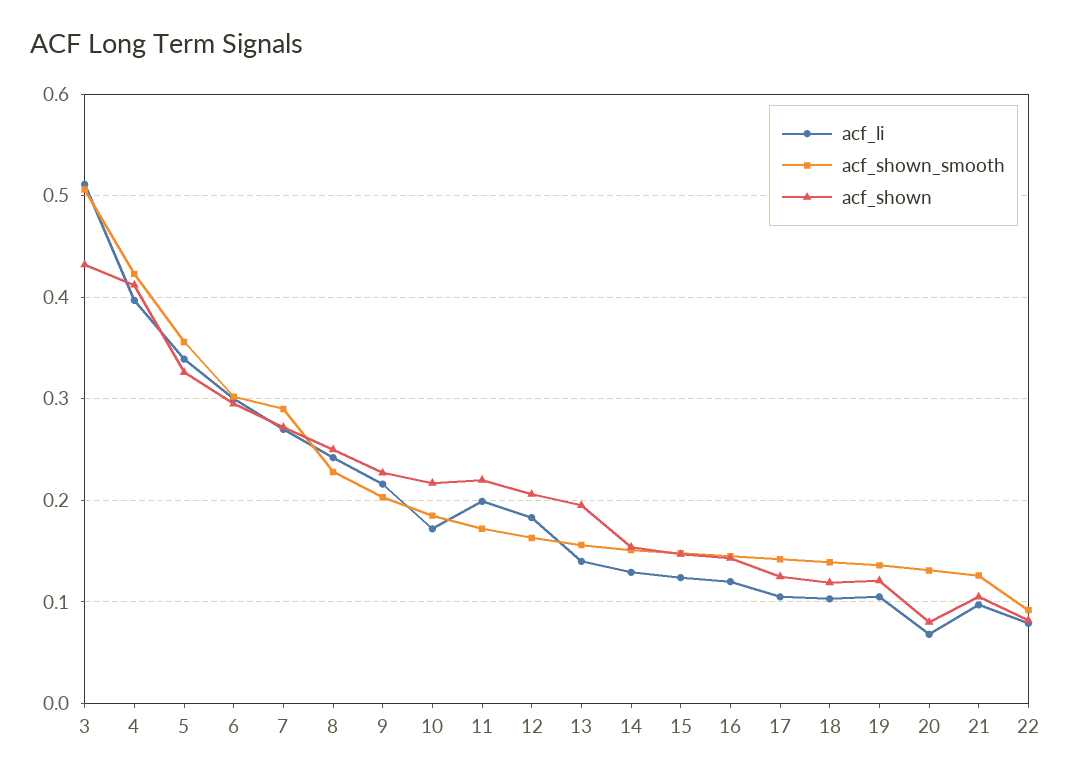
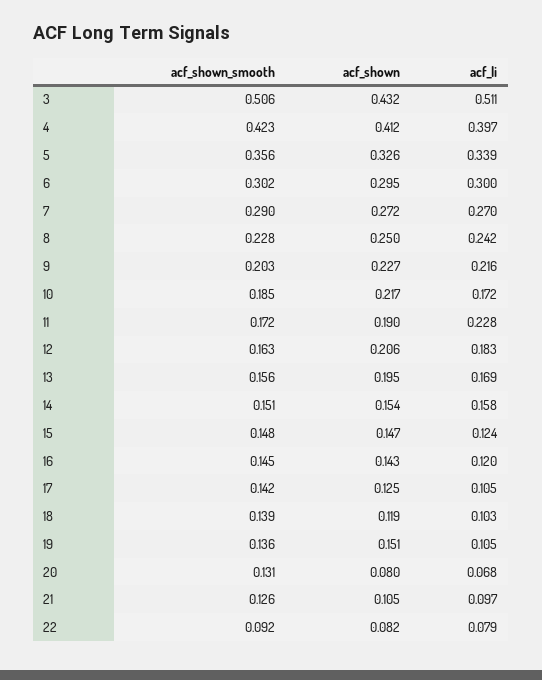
  {
    "acf_li": {
      "3": 0.511,
      "4": 0.397,
      "5": 0.339,
      "6": 0.3,
      "7": 0.27,
      "8": 0.242,
      "9": 0.216,
      "10": 0.172,
-     "11": 0.2,
+     "11": 0.228,
      "12": 0.183,
-     "13": 0.14,
+     "13": 0.169,
-     "14": 0.13,
+     "14": 0.158,
      "15": 0.124,
      "16": 0.12,
      "17": 0.105,
      "18": 0.103,
      "19": 0.105,
      "20": 0.068,
      "21": 0.097,
      "22": 0.079
    },
    "acf_shown_smooth": {
      "3": 0.506,
      "4": 0.423,
      "5": 0.356,
      "6": 0.302,
      "7": 0.29,
      "8": 0.228,
      "9": 0.203,
      "10": 0.185,
      "11": 0.172,
      "12": 0.163,
      "13": 0.156,
      "14": 0.151,
      "15": 0.148,
      "16": 0.145,
      "17": 0.142,
      "18": 0.139,
      "19": 0.136,
      "20": 0.131,
      "21": 0.126,
      "22": 0.092
    },
    "acf_shown": {
      "3": 0.432,
      "4": 0.412,
      "5": 0.326,
      "6": 0.295,
      "7": 0.272,
      "8": 0.25,
      "9": 0.227,
      "10": 0.217,
-     "11": 0.22,
+     "11": 0.19,
      "12": 0.206,
      "13": 0.195,
      "14": 0.154,
      "15": 0.147,
      "16": 0.143,
      "17": 0.125,
      "18": 0.119,
-     "19": 0.12,
+     "19": 0.151,
      "20": 0.08,
      "21": 0.105,
      "22": 0.082
    }
  }

